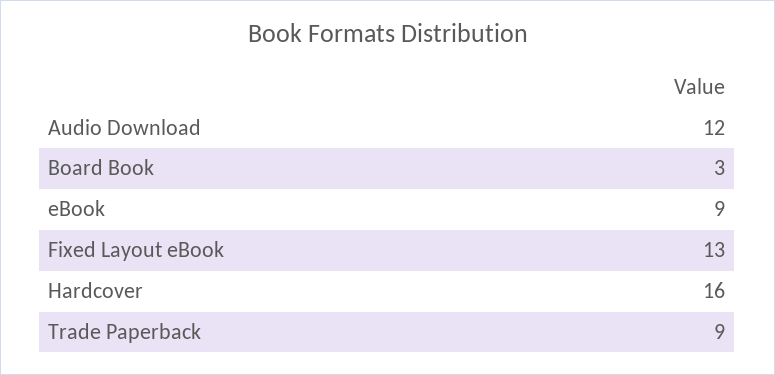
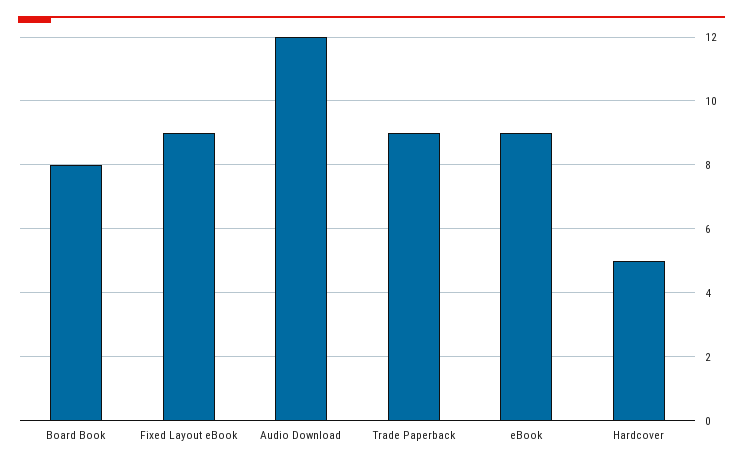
  {
    "Audio Download": 12,
-   "Board Book": 3,
+   "Board Book": 8,
    "eBook": 9,
-   "Fixed Layout eBook": 13,
+   "Fixed Layout eBook": 9,
-   "Hardcover": 16,
+   "Hardcover": 5,
    "Trade Paperback": 9
  }

